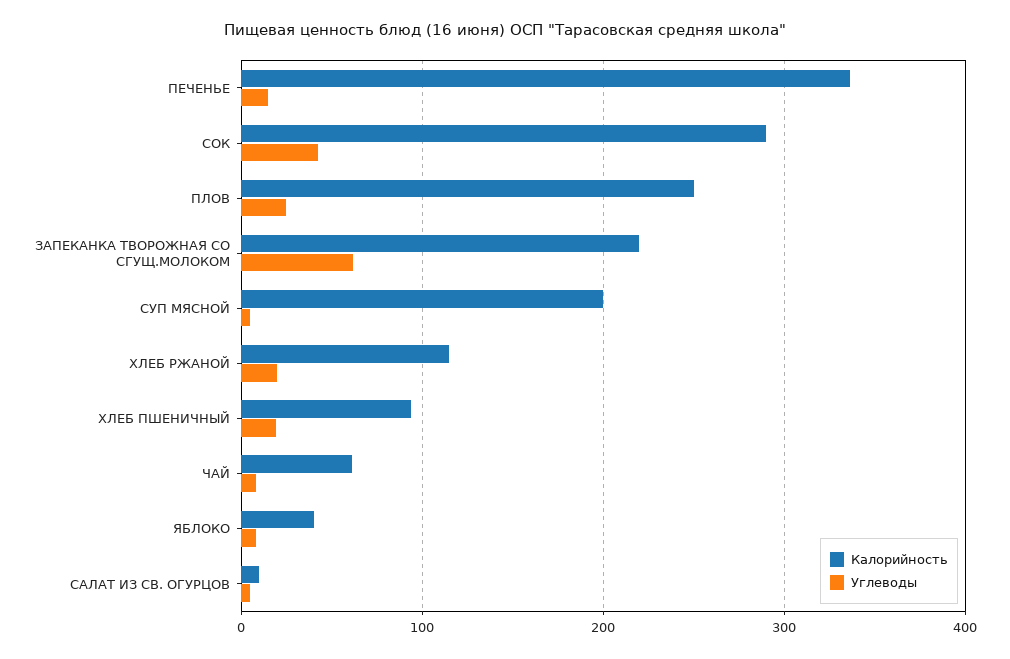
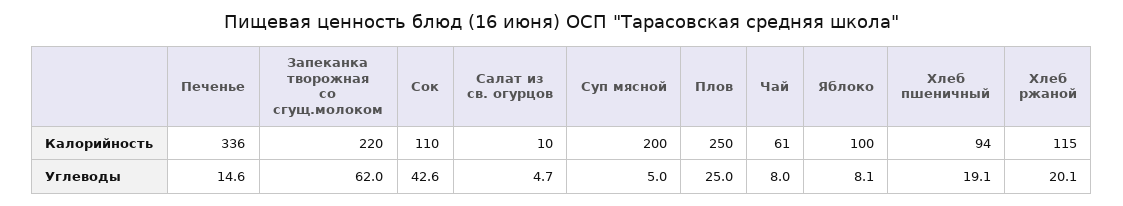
  {
    "Калорийность": {
      "ПЕЧЕНЬЕ": 336,
-     "СОК": 290,
+     "СОК": 110,
      "ПЛОВ": 250,
      "ЗАПЕКАНКА ТВОРОЖНАЯ СО СГУЩ.МОЛОКОМ": 220,
      "СУП МЯСНОЙ": 200,
      "ХЛЕБ РЖАНОЙ": 115,
      "ХЛЕБ ПШЕНИЧНЫЙ": 94,
      "ЧАЙ": 61,
-     "ЯБЛОКО": 40,
+     "ЯБЛОКО": 100,
      "САЛАТ ИЗ СВ. ОГУРЦОВ": 10
    },
    "Углеводы": {
      "ПЕЧЕНЬЕ": 14.6,
      "СОК": 42.6,
      "ПЛОВ": 25,
      "ЗАПЕКАНКА ТВОРОЖНАЯ СО СГУЩ.МОЛОКОМ": 62,
      "СУП МЯСНОЙ": 5,
      "ХЛЕБ РЖАНОЙ": 20.1,
      "ХЛЕБ ПШЕНИЧНЫЙ": 19.1,
      "ЧАЙ": 8,
      "ЯБЛОКО": 8.1,
      "САЛАТ ИЗ СВ. ОГУРЦОВ": 4.7
    }
  }

